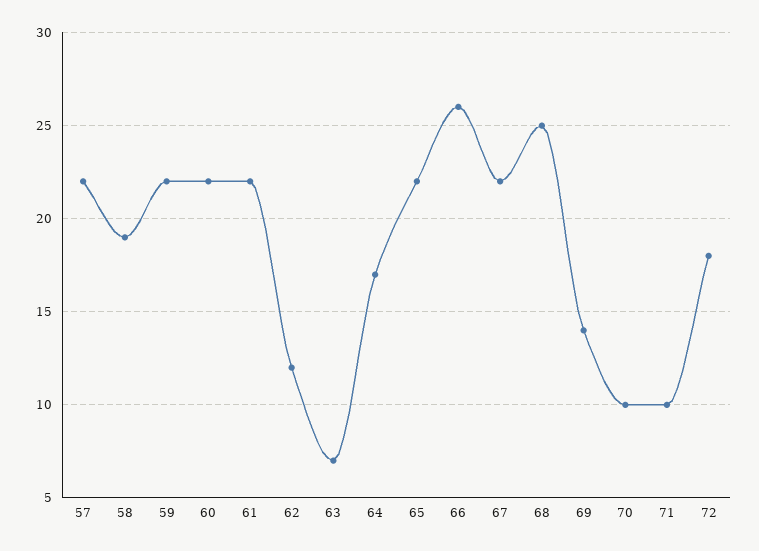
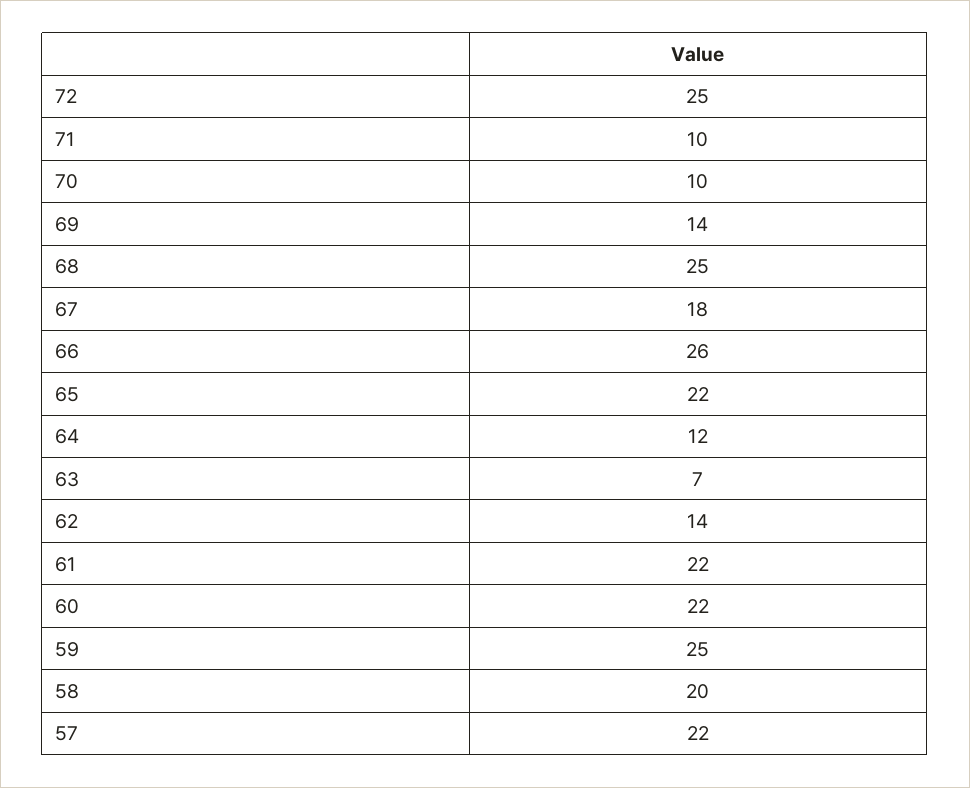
  {
    "57": 22,
-   "58": 19,
+   "58": 20,
-   "59": 22,
+   "59": 25,
    "60": 22,
    "61": 22,
-   "62": 12,
+   "62": 14,
    "63": 7,
-   "64": 17,
+   "64": 12,
    "65": 22,
    "66": 26,
-   "67": 22,
+   "67": 18,
    "68": 25,
    "69": 14,
    "70": 10,
    "71": 10,
-   "72": 18
+   "72": 25
  }

